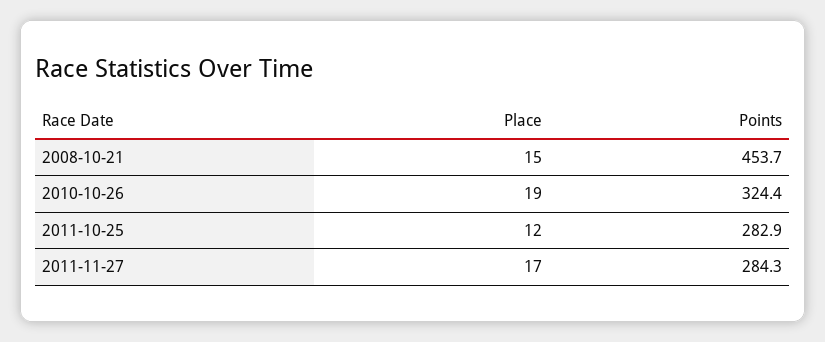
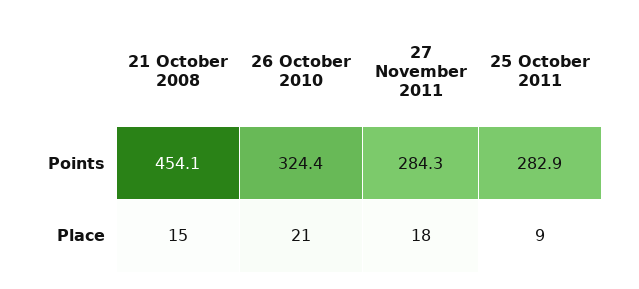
  {
    "Place": {
      "2008-10-21": 15,
-     "2010-10-26": 19,
+     "2010-10-26": 21,
-     "2011-10-25": 12,
+     "2011-10-25": 9,
-     "2011-11-27": 17
+     "2011-11-27": 18
    },
    "Points": {
-     "2008-10-21": 453.7,
+     "2008-10-21": 454.1,
      "2010-10-26": 324.4,
      "2011-10-25": 282.9,
      "2011-11-27": 284.3
    }
  }

